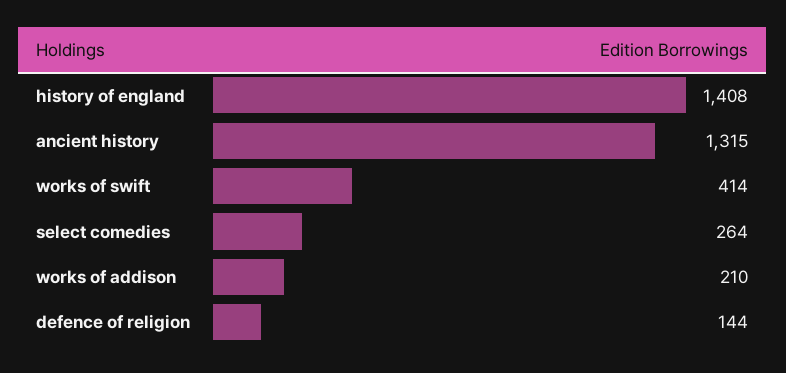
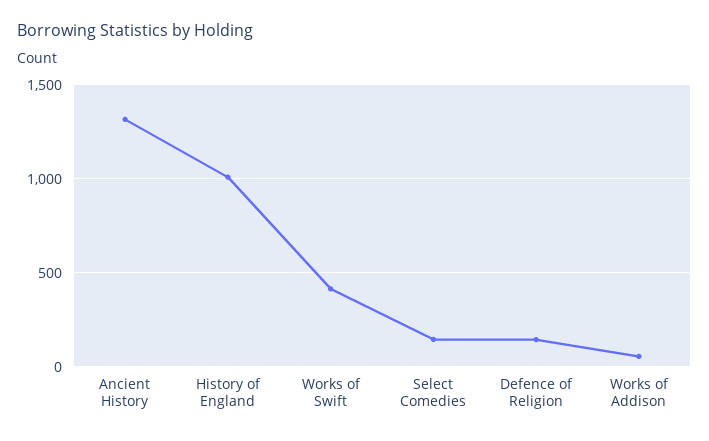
  {
-   "history of england": 1408,
+   "history of england": 1000,
    "ancient history": 1315,
    "works of swift": 414,
-   "select comedies": 264,
+   "select comedies": 150,
-   "works of addison": 210,
+   "works of addison": 50,
    "defence of religion": 144
  }

